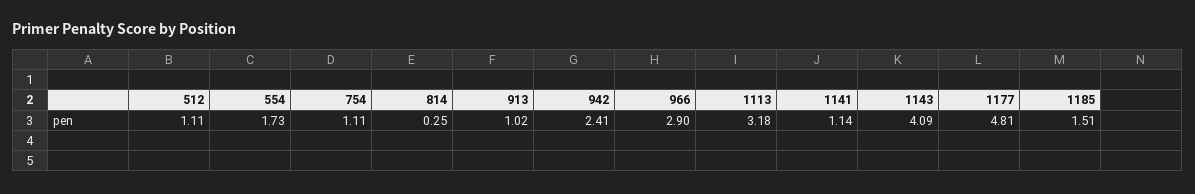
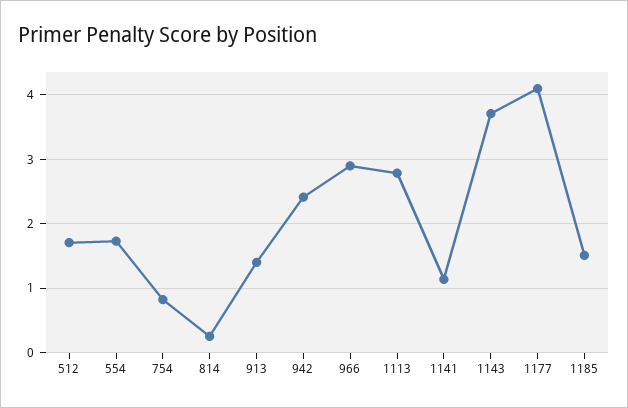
  {
-   "512": 1.11,
+   "512": 1.7,
    "554": 1.73,
-   "754": 1.11,
+   "754": 0.8,
    "814": 0.25,
-   "913": 1.02,
+   "913": 1.4,
    "942": 2.41,
    "966": 2.9,
-   "1113": 3.18,
+   "1113": 2.8,
    "1141": 1.14,
-   "1143": 4.09,
+   "1143": 3.7,
-   "1177": 4.81,
+   "1177": 4.1,
    "1185": 1.51
  }

